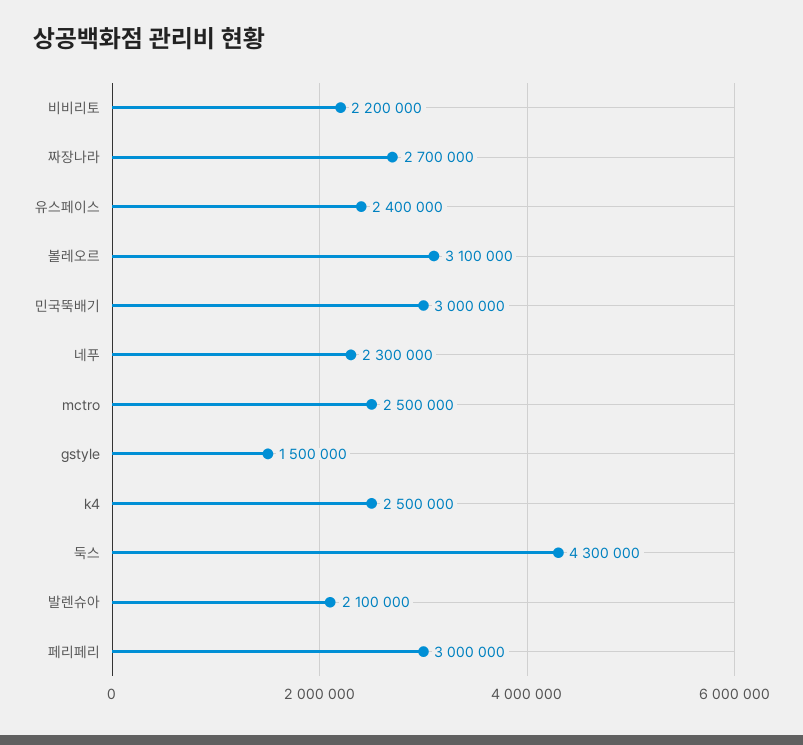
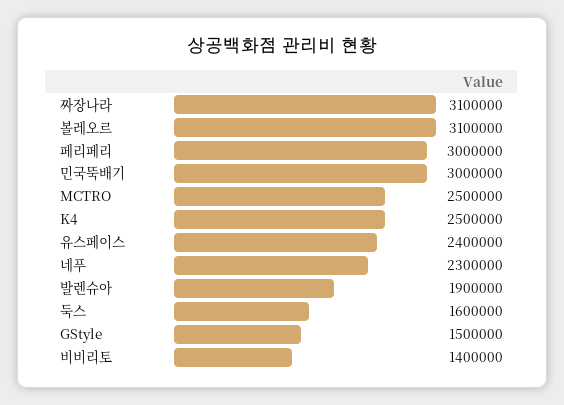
  {
-   "비비리토": 2200000,
+   "비비리토": 1400000,
-   "짜장나라": 2700000,
+   "짜장나라": 3100000,
    "유스페이스": 2400000,
    "볼레오르": 3100000,
    "민국뚝배기": 3000000,
    "네푸": 2300000,
    "mctro": 2500000,
    "gstyle": 1500000,
    "k4": 2500000,
-   "둑스": 4300000,
+   "둑스": 1600000,
-   "발렌슈아": 2100000,
+   "발렌슈아": 1900000,
    "페리페리": 3000000
  }

